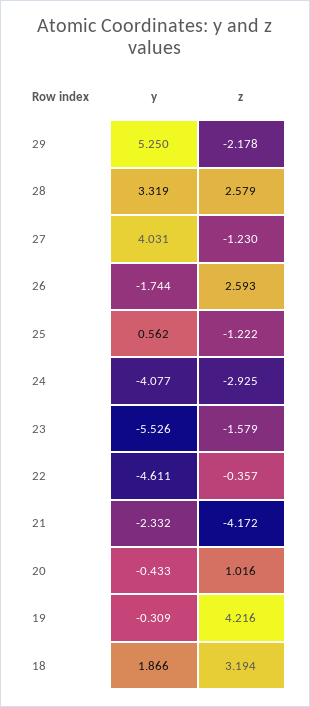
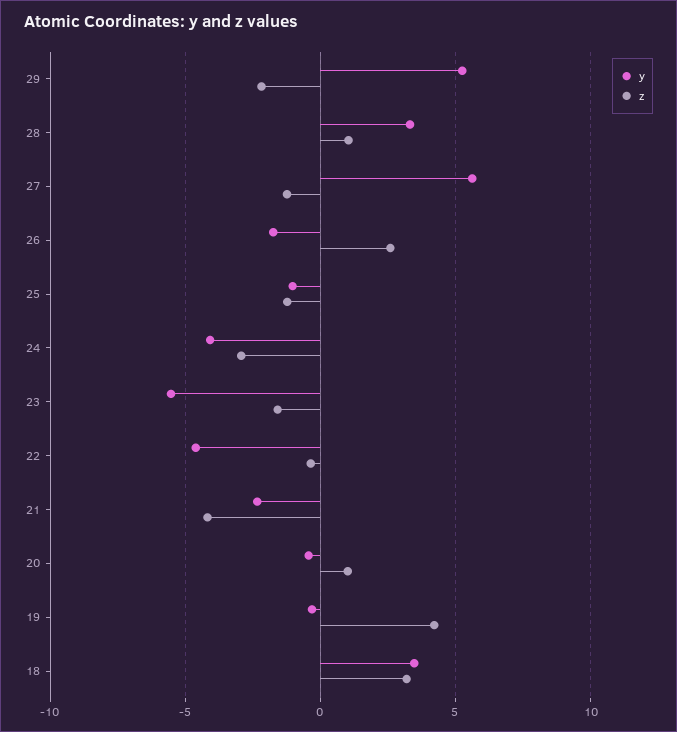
  {
    "y": {
      "29": 5.25,
      "28": 3.319,
-     "27": 4.031,
+     "27": 5.5,
      "26": -1.744,
-     "25": 0.562,
+     "25": -1,
      "24": -4.077,
      "23": -5.526,
      "22": -4.611,
      "21": -2.332,
      "20": -0.433,
      "19": -0.309,
-     "18": 1.866
+     "18": 3.5
    },
    "z": {
      "29": -2.178,
-     "28": 2.579,
+     "28": 1,
      "27": -1.23,
      "26": 2.593,
      "25": -1.222,
      "24": -2.925,
      "23": -1.579,
      "22": -0.357,
      "21": -4.172,
      "20": 1.016,
      "19": 4.216,
      "18": 3.194
    }
  }

